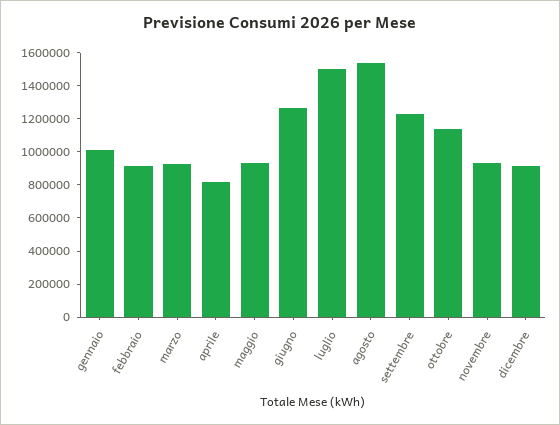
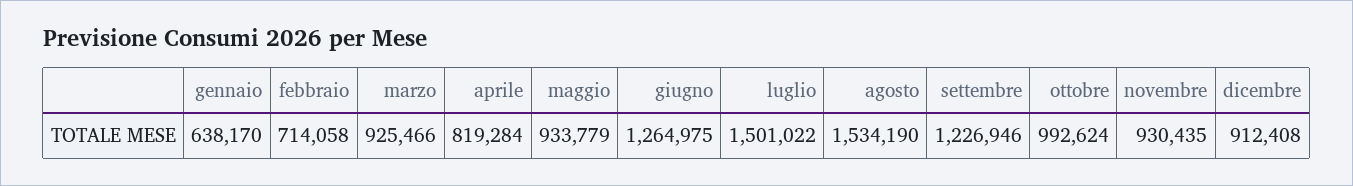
  {
-   "gennaio": 1000000,
+   "gennaio": 638170,
-   "febbraio": 900000,
+   "febbraio": 714058,
    "marzo": 925466,
    "aprile": 819284,
    "maggio": 933779,
    "giugno": 1264975,
    "luglio": 1501022,
    "agosto": 1534190,
    "settembre": 1226946,
-   "ottobre": 1150000,
+   "ottobre": 992624,
    "novembre": 930435,
    "dicembre": 912408
  }

